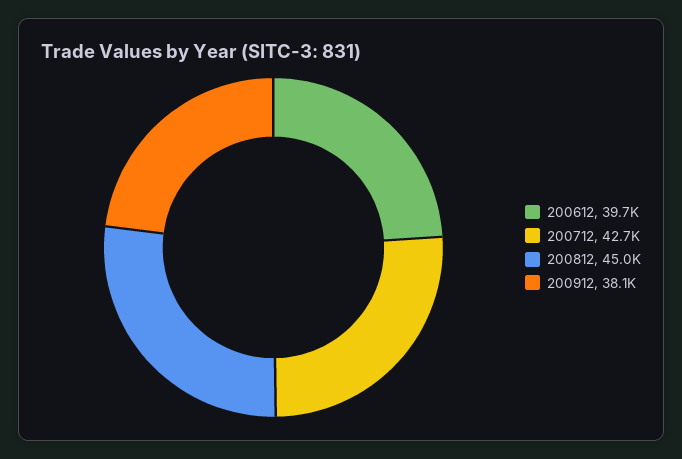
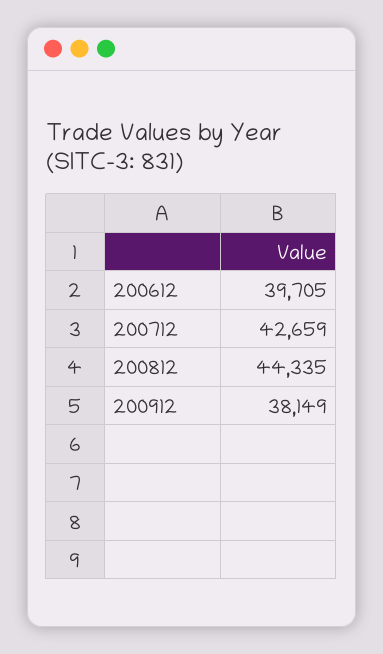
  {
    "200612": 39705,
    "200712": 42659,
-   "200812": 45000,
+   "200812": 44335,
    "200912": 38149
  }

